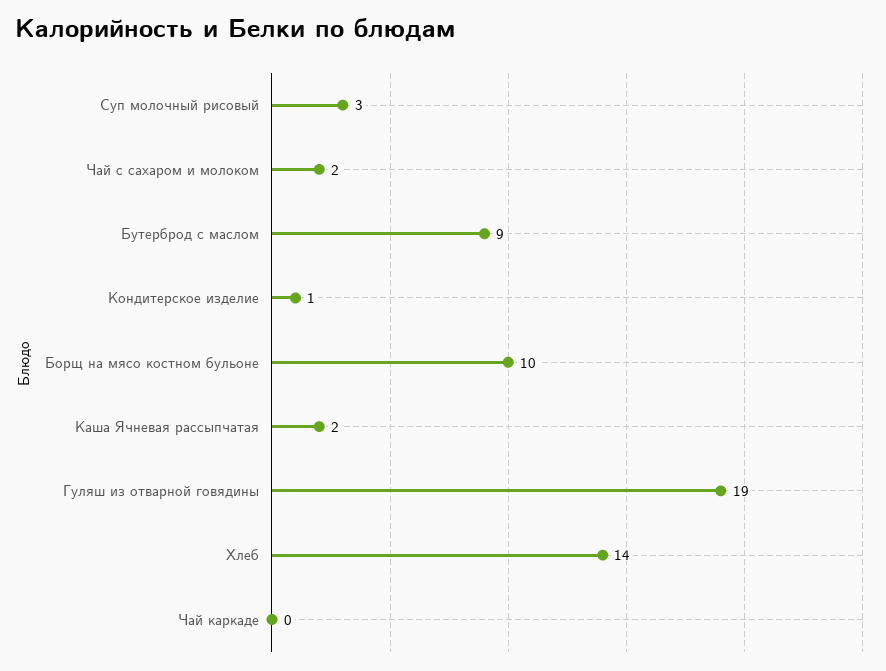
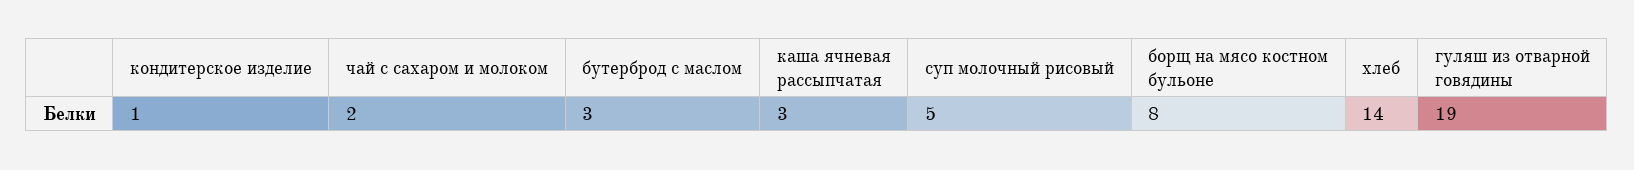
  {
-   "Суп молочный рисовый": 3,
+   "Суп молочный рисовый": 5,
    "Чай с сахаром и молоком": 2,
-   "Бутерброд с маслом": 9,
+   "Бутерброд с маслом": 3,
    "Кондитерское изделие": 1,
-   "Борщ на мясо костном бульоне": 10,
+   "Борщ на мясо костном бульоне": 8,
-   "Каша Ячневая рассыпчатая": 2,
+   "Каша Ячневая рассыпчатая": 3,
    "Гуляш из отварной говядины": 19,
-   "Хлеб": 14,
+   "Хлеб": 14
-   "Чай каркаде": 0
  }

